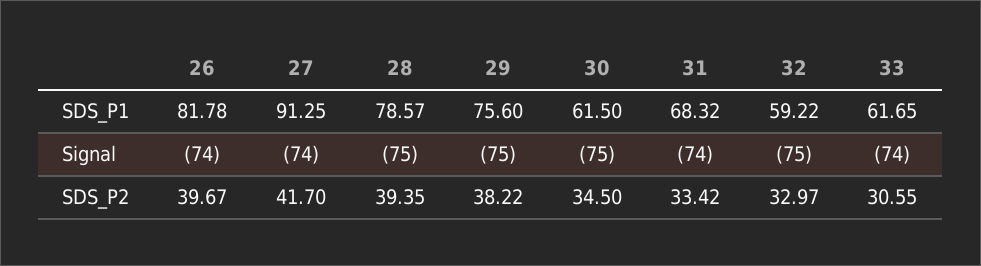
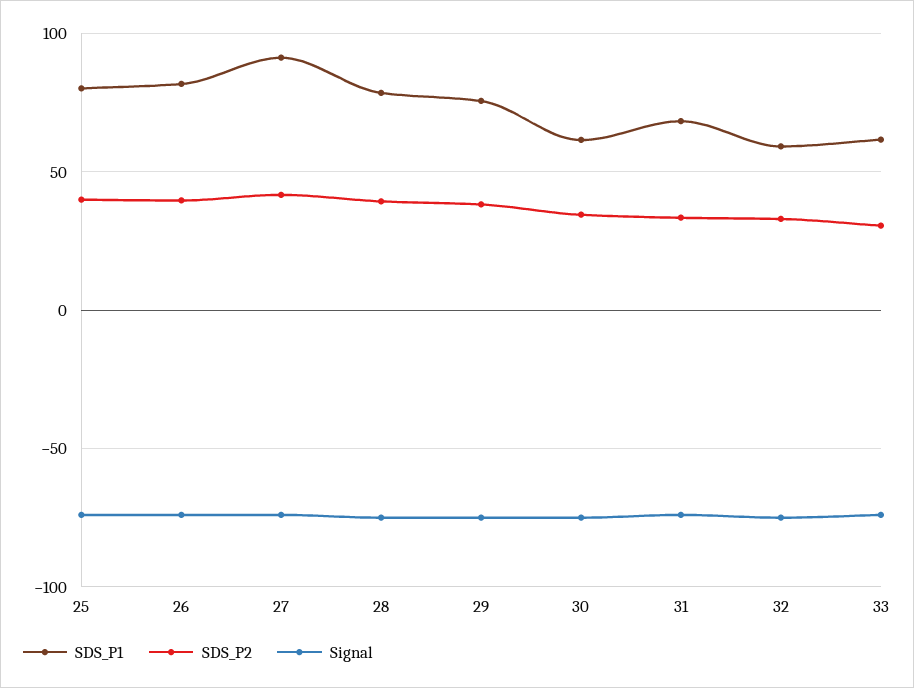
  {
    "SDS_P1": {
      "26": 81.78,
      "27": 91.25,
      "28": 78.57,
      "29": 75.6,
      "30": 61.5,
      "31": 68.32,
      "32": 59.22,
-     "33": 61.65
+     "33": 61.65,
+     "25": 80
    },
    "Signal": {
      "26": -74,
      "27": -74,
      "28": -75,
      "29": -75,
      "30": -75,
      "31": -74,
      "32": -75,
-     "33": -74
+     "33": -74,
+     "25": -75
    },
    "SDS_P2": {
      "26": 39.67,
      "27": 41.7,
      "28": 39.35,
      "29": 38.22,
      "30": 34.5,
      "31": 33.42,
      "32": 32.97,
-     "33": 30.55
+     "33": 30.55,
+     "25": 40
    }
  }

